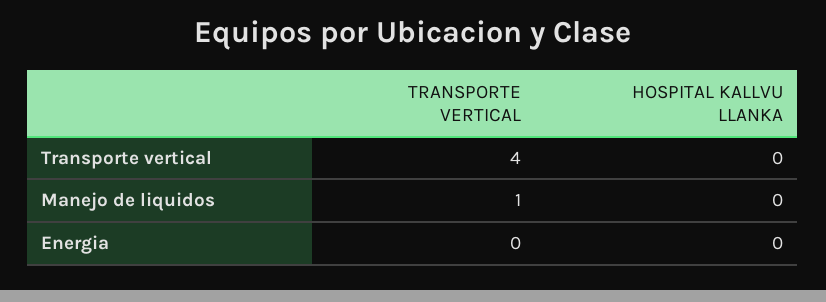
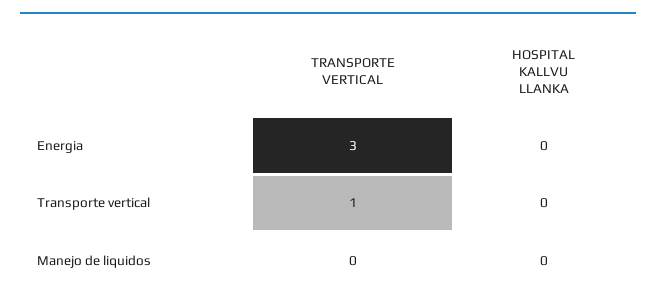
  {
    "TRANSPORTE VERTICAL": {
-     "Transporte vertical": 4,
+     "Transporte vertical": 1,
-     "Manejo de liquidos": 1,
+     "Manejo de liquidos": 0,
-     "Energia": 0
+     "Energia": 3
    },
    "HOSPITAL KALLVU LLANKA": {
      "Transporte vertical": 0,
      "Manejo de liquidos": 0,
      "Energia": 0
    }
  }

